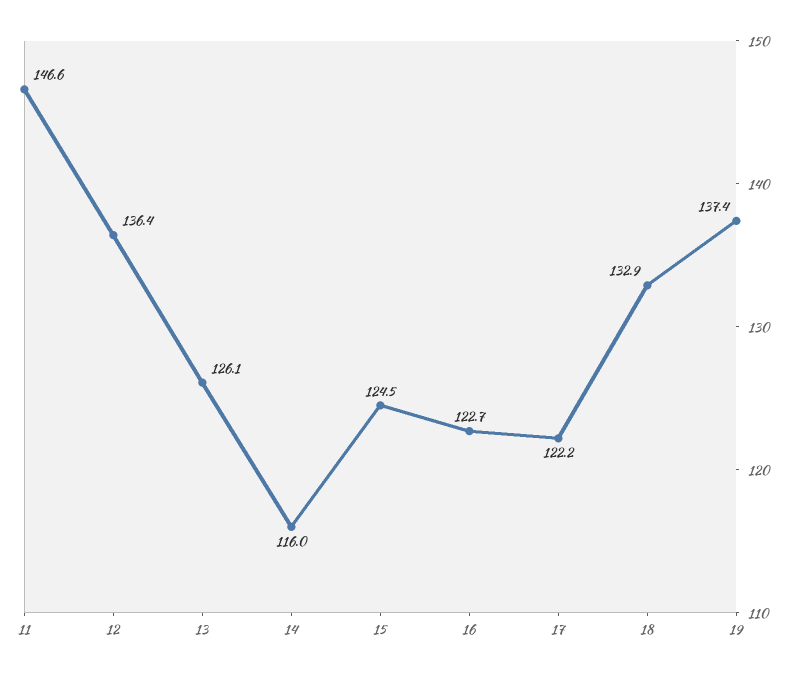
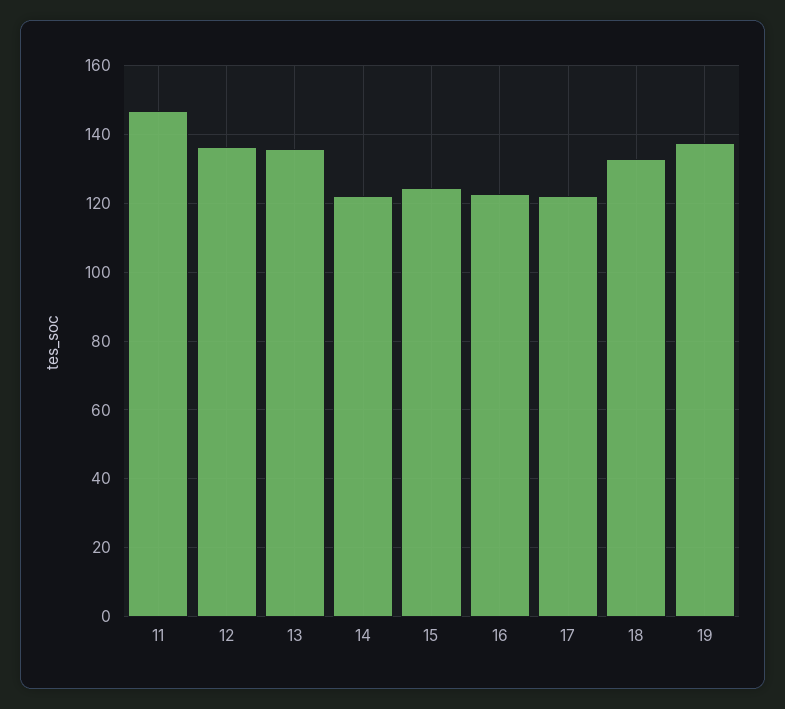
  {
    "11": 146.6,
    "12": 136.4,
-   "13": 126.1,
+   "13": 136,
-   "14": 116,
+   "14": 122,
    "15": 124.5,
    "16": 122.7,
    "17": 122.2,
    "18": 132.9,
    "19": 137.4
  }

